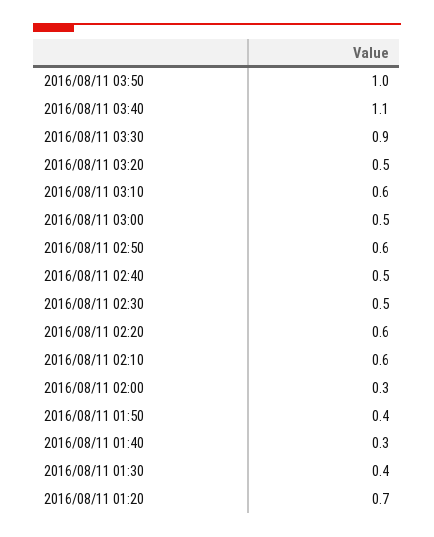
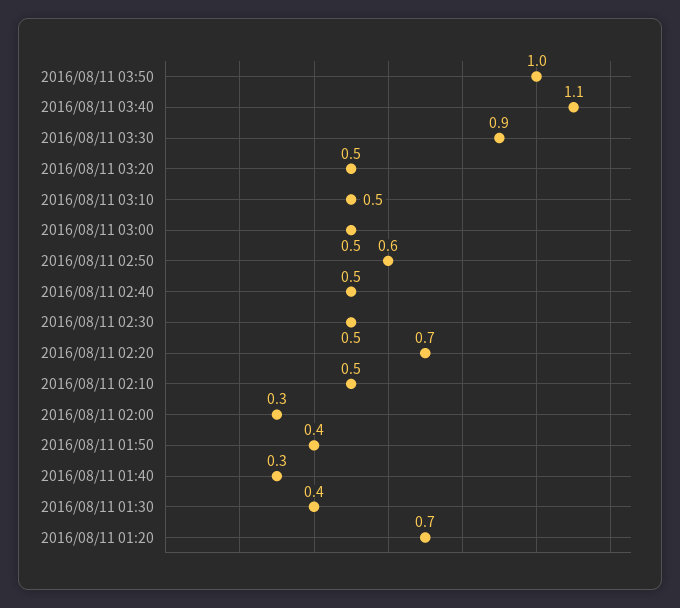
  {
    "2016/08/11 03:50": 1,
    "2016/08/11 03:40": 1.1,
    "2016/08/11 03:30": 0.9,
    "2016/08/11 03:20": 0.5,
-   "2016/08/11 03:10": 0.6,
+   "2016/08/11 03:10": 0.5,
    "2016/08/11 03:00": 0.5,
    "2016/08/11 02:50": 0.6,
    "2016/08/11 02:40": 0.5,
    "2016/08/11 02:30": 0.5,
-   "2016/08/11 02:20": 0.6,
+   "2016/08/11 02:20": 0.7,
-   "2016/08/11 02:10": 0.6,
+   "2016/08/11 02:10": 0.5,
    "2016/08/11 02:00": 0.3,
    "2016/08/11 01:50": 0.4,
    "2016/08/11 01:40": 0.3,
    "2016/08/11 01:30": 0.4,
    "2016/08/11 01:20": 0.7
  }

